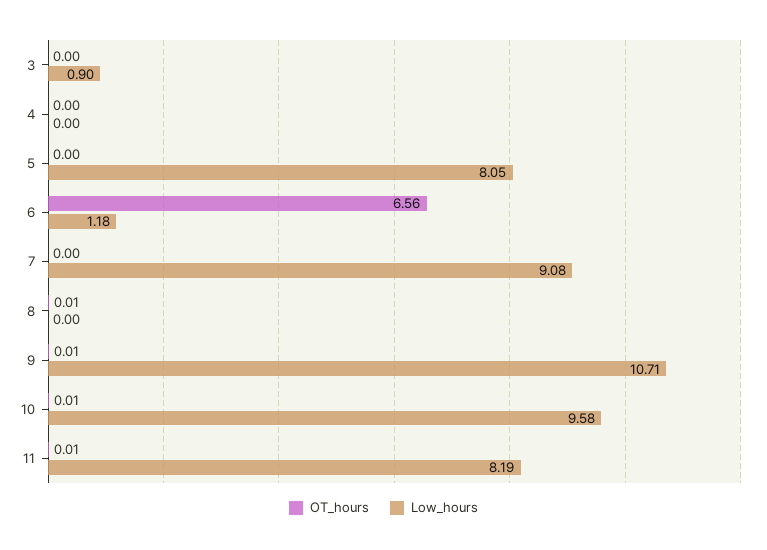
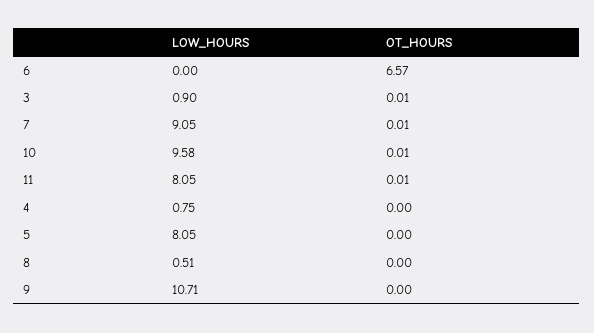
  {
    "OT_hours": {
-     "3": 0,
+     "3": 0.01,
      "4": 0,
      "5": 0,
-     "6": 6.56,
+     "6": 6.57,
-     "7": 0,
+     "7": 0.01,
-     "8": 0.01,
+     "8": 0,
-     "9": 0.01,
+     "9": 0,
      "10": 0.01,
      "11": 0.01
    },
    "Low_hours": {
      "3": 0.9,
-     "4": 0,
+     "4": 0.75,
      "5": 8.05,
-     "6": 1.18,
+     "6": 0,
-     "7": 9.08,
+     "7": 9.05,
-     "8": 0,
+     "8": 0.51,
      "9": 10.71,
      "10": 9.58,
-     "11": 8.19
+     "11": 8.05
    }
  }

